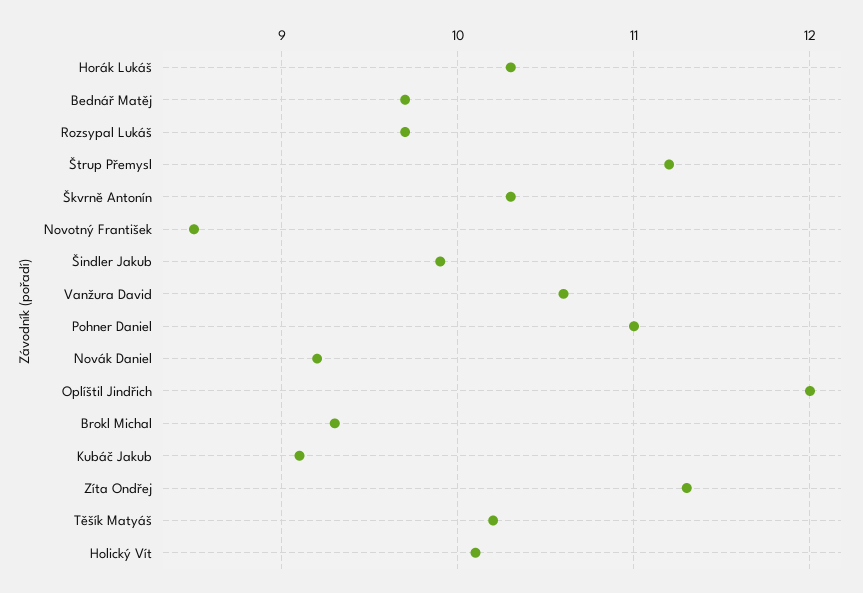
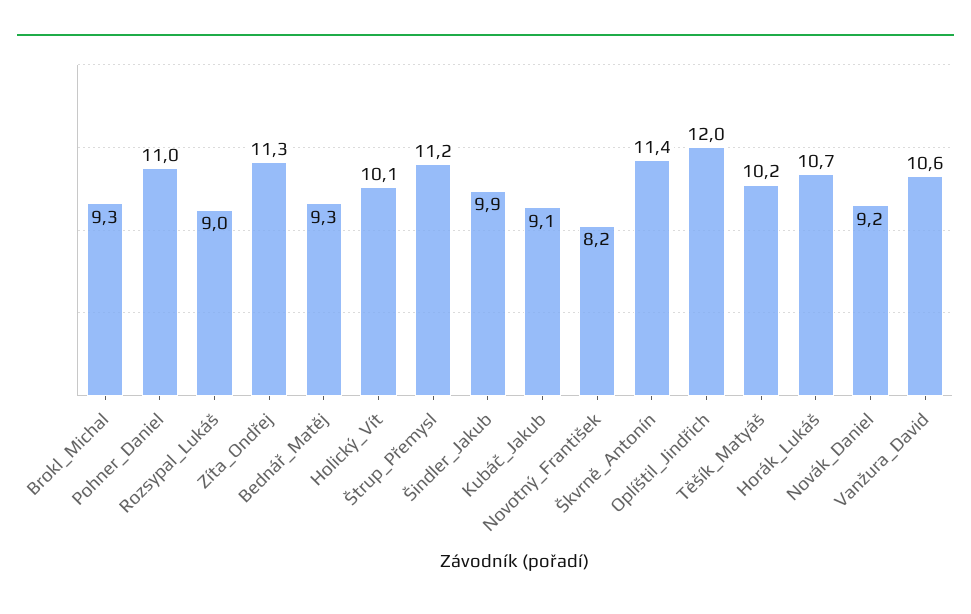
  {
-   "Horák Lukáš": 10.3,
+   "Horák Lukáš": 10.7,
-   "Bednář Matěj": 9.7,
+   "Bednář Matěj": 9.3,
-   "Rozsypal Lukáš": 9.7,
+   "Rozsypal Lukáš": 9,
    "Štrup Přemysl": 11.2,
-   "Škvrně Antonín": 10.3,
+   "Škvrně Antonín": 11.4,
-   "Novotný František": 8.5,
+   "Novotný František": 8.2,
    "Šindler Jakub": 9.9,
    "Vanžura David": 10.6,
    "Pohner Daniel": 11,
    "Novák Daniel": 9.2,
    "Oplíštil Jindřich": 12,
    "Brokl Michal": 9.3,
    "Kubáč Jakub": 9.1,
    "Zíta Ondřej": 11.3,
    "Těšík Matyáš": 10.2,
    "Holický Vít": 10.1
  }

